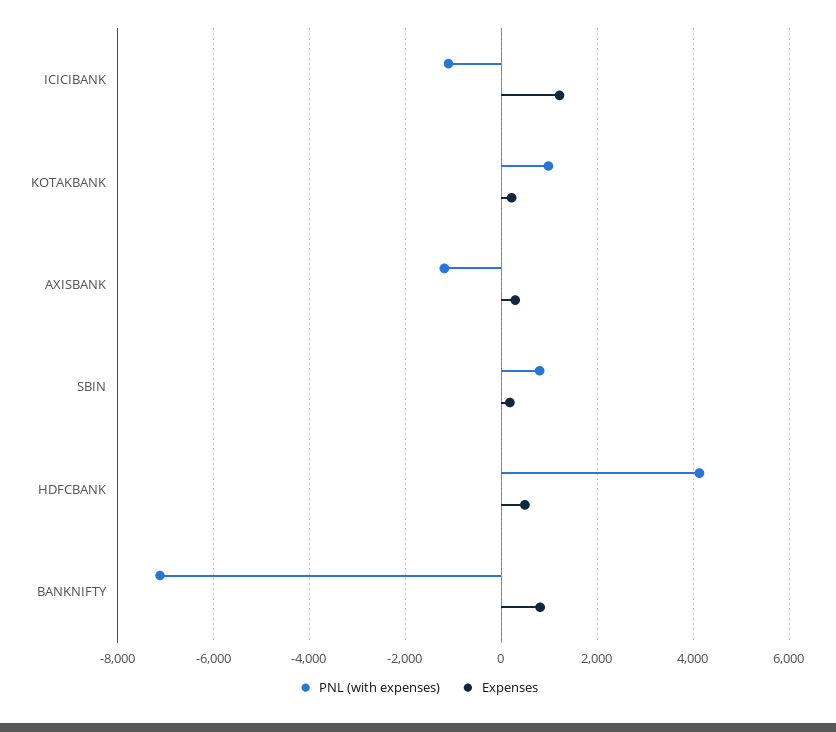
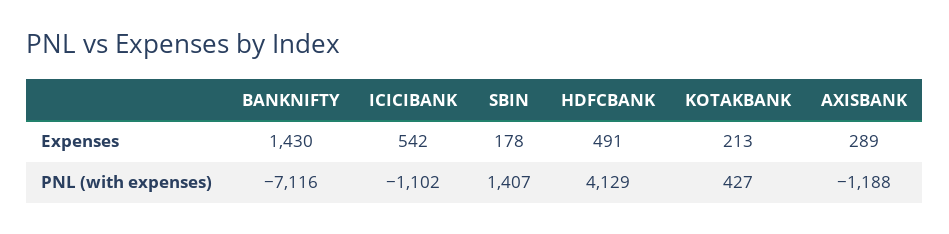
  {
    "PNL (with expenses)": {
      "ICICIBANK": -1102,
-     "KOTAKBANK": 1000,
+     "KOTAKBANK": 427,
      "AXISBANK": -1188,
-     "SBIN": 800,
+     "SBIN": 1407,
      "HDFCBANK": 4129,
      "BANKNIFTY": -7116
    },
    "Expenses": {
-     "ICICIBANK": 1200,
+     "ICICIBANK": 542,
      "KOTAKBANK": 213,
      "AXISBANK": 289,
      "SBIN": 178,
      "HDFCBANK": 491,
-     "BANKNIFTY": 800
+     "BANKNIFTY": 1430
    }
  }

